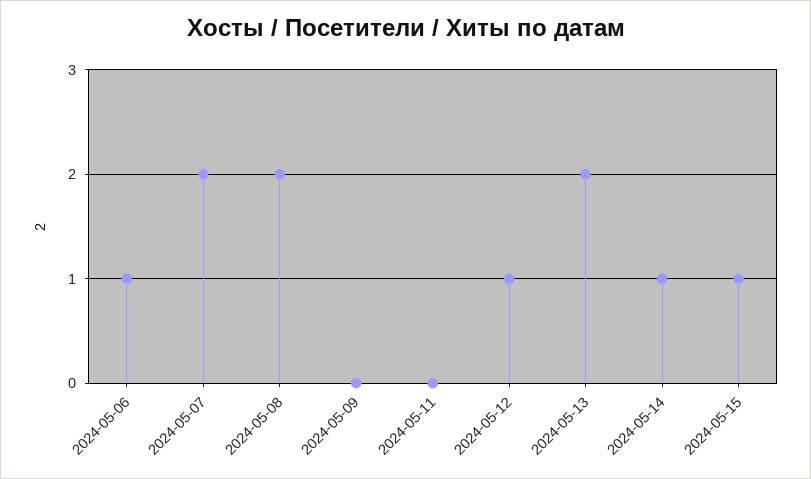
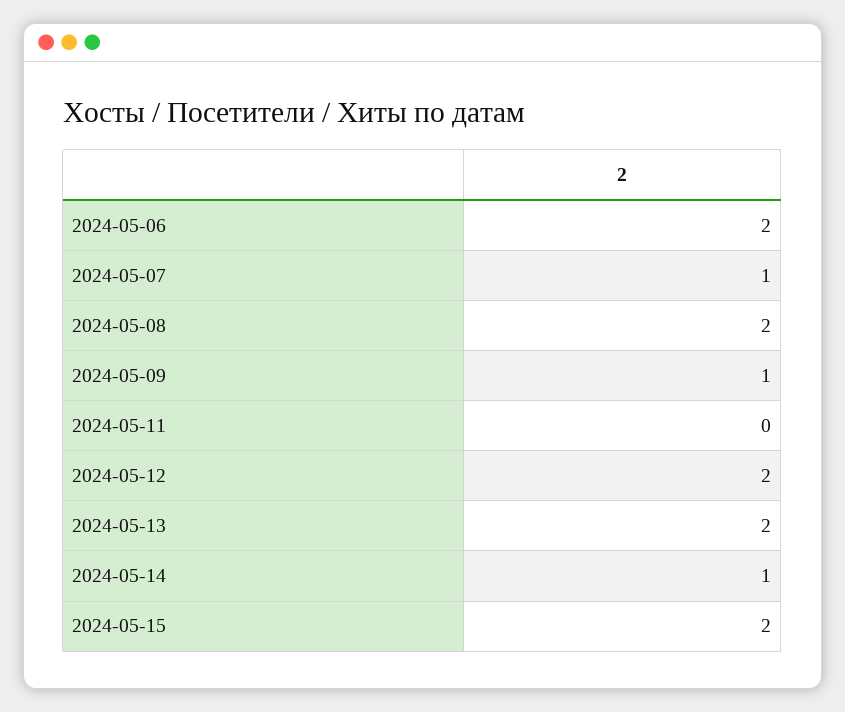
  {
-   "2024-05-06": 1,
+   "2024-05-06": 2,
-   "2024-05-07": 2,
+   "2024-05-07": 1,
    "2024-05-08": 2,
-   "2024-05-09": 0,
+   "2024-05-09": 1,
    "2024-05-11": 0,
-   "2024-05-12": 1,
+   "2024-05-12": 2,
    "2024-05-13": 2,
    "2024-05-14": 1,
-   "2024-05-15": 1
+   "2024-05-15": 2
  }

